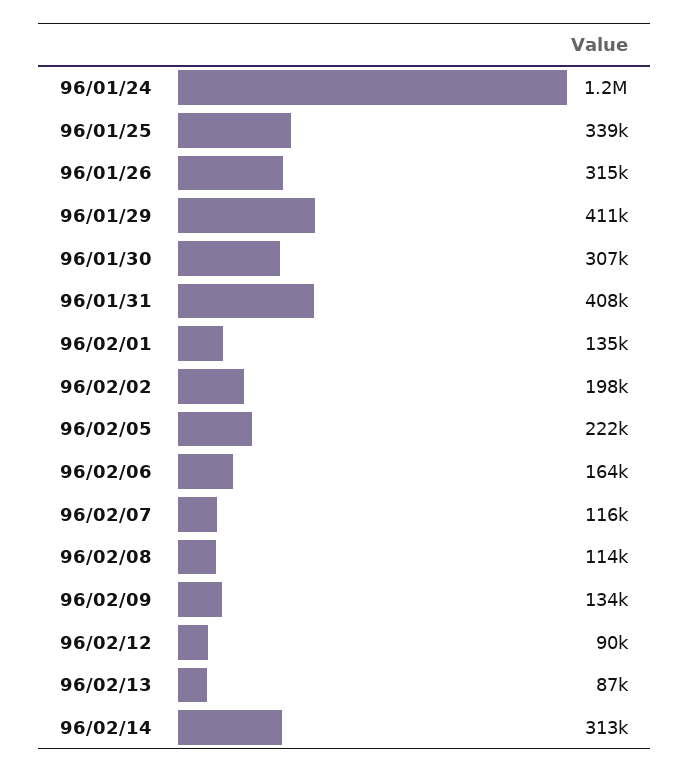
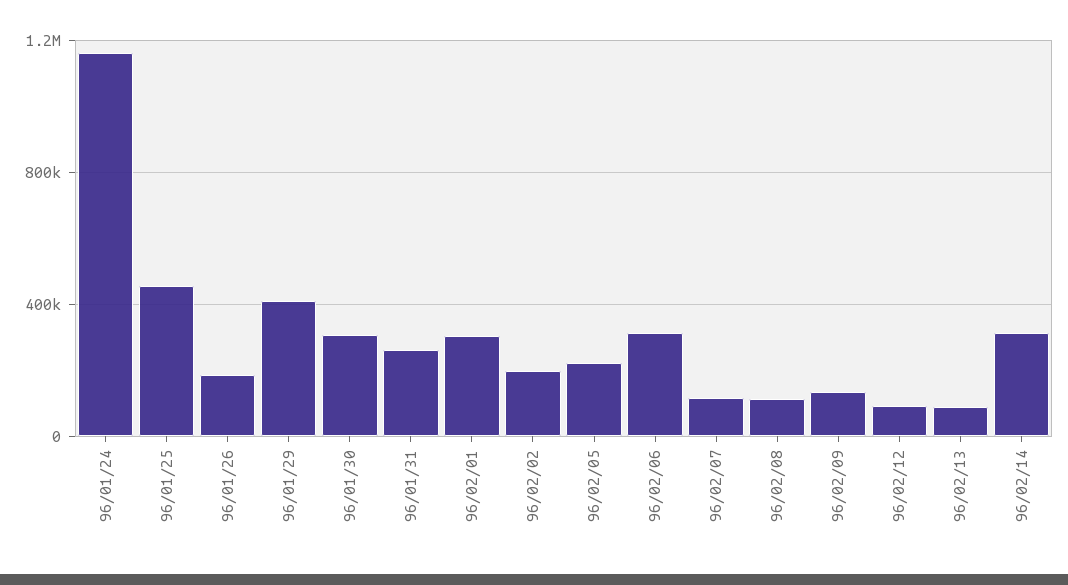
  {
    "96/01/24": 1200000,
-   "96/01/25": 339000,
+   "96/01/25": 450000,
-   "96/01/26": 315000,
+   "96/01/26": 200000,
    "96/01/29": 411000,
    "96/01/30": 307000,
-   "96/01/31": 408000,
+   "96/01/31": 250000,
-   "96/02/01": 135000,
+   "96/02/01": 300000,
    "96/02/02": 198000,
    "96/02/05": 222000,
-   "96/02/06": 164000,
+   "96/02/06": 300000,
    "96/02/07": 116000,
    "96/02/08": 114000,
    "96/02/09": 134000,
    "96/02/12": 90000,
    "96/02/13": 87000,
    "96/02/14": 313000
  }

